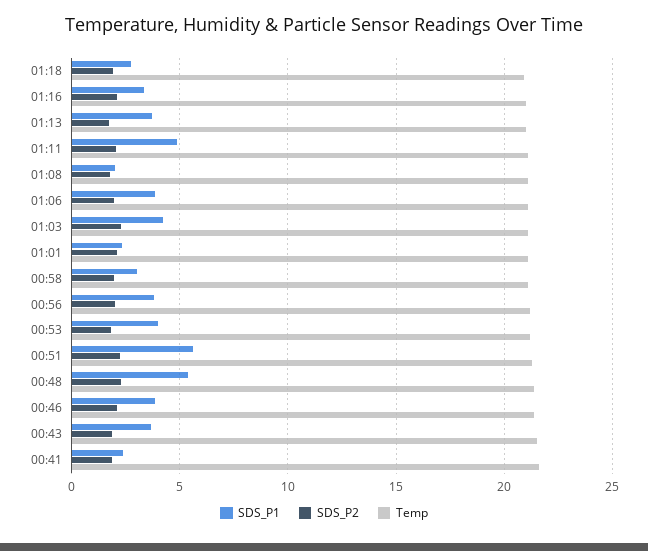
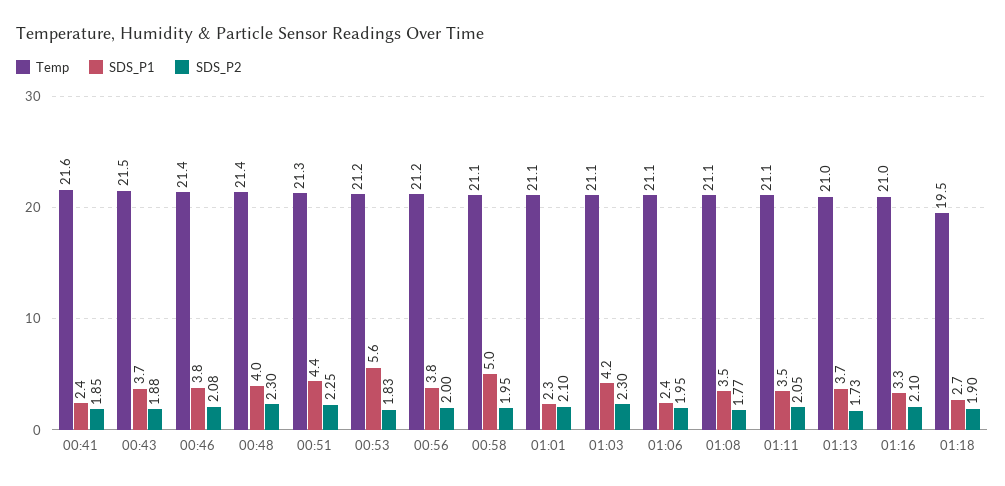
  {
    "SDS_P1": {
      "01:18": 2.7,
      "01:16": 3.3,
      "01:13": 3.7,
-     "01:11": 5,
+     "01:11": 3.5,
-     "01:08": 2,
+     "01:08": 3.5,
-     "01:06": 4,
+     "01:06": 2.4,
      "01:03": 4.2,
      "01:01": 2.3,
-     "00:58": 3,
+     "00:58": 5,
      "00:56": 3.8,
-     "00:53": 4,
+     "00:53": 5.6,
-     "00:51": 5.5,
+     "00:51": 4.4,
-     "00:48": 5.5,
+     "00:48": 4,
      "00:46": 3.8,
      "00:43": 3.7,
      "00:41": 2.4
    },
    "SDS_P2": {
      "01:18": 1.9,
      "01:16": 2.1,
      "01:13": 1.73,
      "01:11": 2.05,
      "01:08": 1.77,
      "01:06": 1.95,
      "01:03": 2.3,
      "01:01": 2.1,
      "00:58": 1.95,
      "00:56": 2,
      "00:53": 1.83,
      "00:51": 2.25,
      "00:48": 2.3,
      "00:46": 2.08,
      "00:43": 1.88,
      "00:41": 1.85
    },
    "Temp": {
-     "01:18": 21,
+     "01:18": 19.5,
      "01:16": 21,
      "01:13": 21,
      "01:11": 21.1,
      "01:08": 21.1,
      "01:06": 21.1,
      "01:03": 21.1,
      "01:01": 21.1,
      "00:58": 21.1,
      "00:56": 21.2,
      "00:53": 21.2,
      "00:51": 21.3,
      "00:48": 21.4,
      "00:46": 21.4,
      "00:43": 21.5,
      "00:41": 21.6
    }
  }

